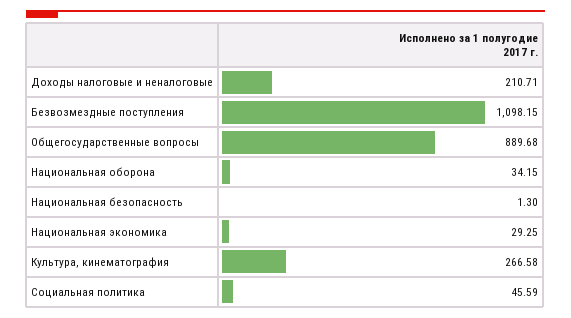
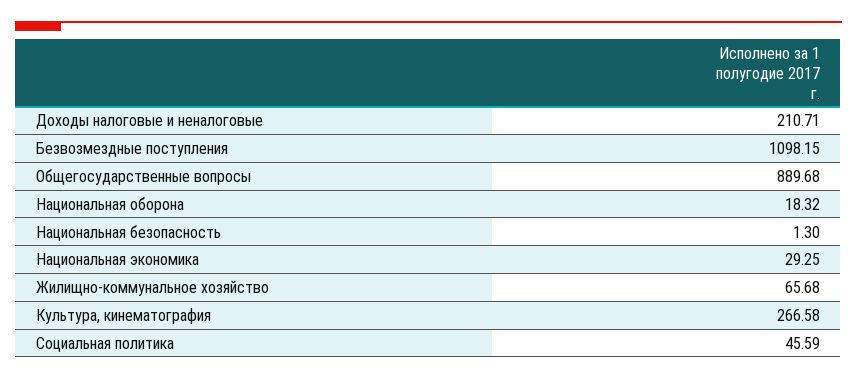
  {
    "Доходы налоговые и неналоговые": 210.71,
    "Безвозмездные поступления": 1098.15,
    "Общегосударственные вопросы": 889.68,
-   "Национальная оборона": 34.15,
+   "Национальная оборона": 18.32,
    "Национальная безопасность": 1.3,
    "Национальная экономика": 29.25,
    "Культура, кинематография": 266.58,
-   "Социальная политика": 45.59
+   "Социальная политика": 45.59,
+   "Жилищно-коммунальное хозяйство": 65.68
  }

